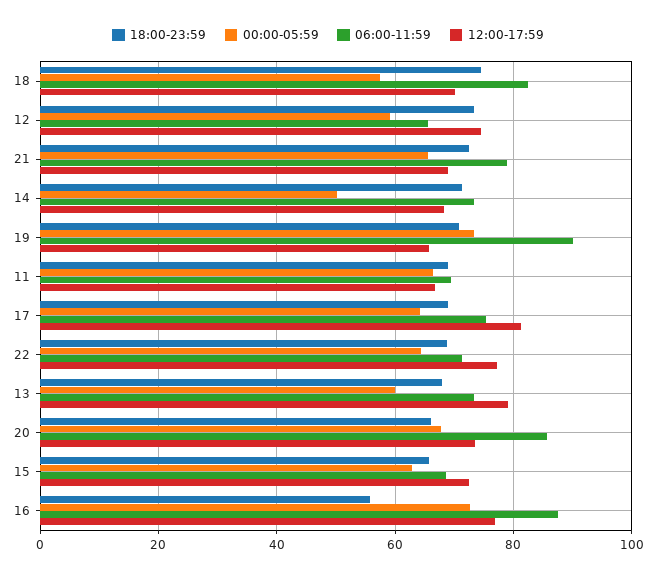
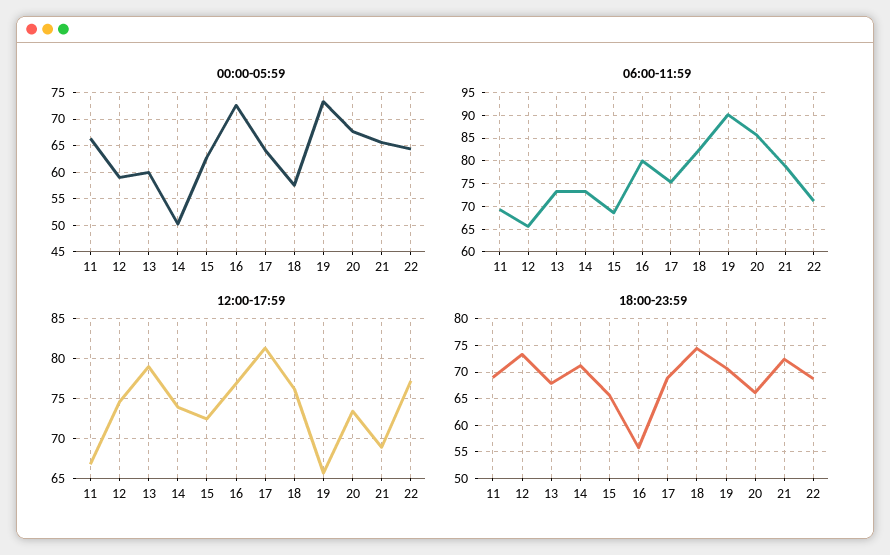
  {
    "18:00-23:59": {
      "18": 74,
      "12": 74,
      "21": 72,
      "14": 72,
      "19": 70,
      "11": 70,
      "17": 68,
      "22": 68,
      "13": 68,
      "20": 66,
      "15": 66,
      "16": 56
    },
    "00:00-05:59": {
      "18": 58,
      "12": 60,
      "21": 66,
      "14": 50,
      "19": 74,
      "11": 66,
      "17": 64,
      "22": 64,
      "13": 60,
      "20": 68,
      "15": 62,
      "16": 72
    },
    "06:00-11:59": {
      "18": 82,
      "12": 66,
      "21": 78,
      "14": 74,
      "19": 90,
      "11": 70,
      "17": 76,
      "22": 72,
      "13": 74,
      "20": 86,
      "15": 68,
-     "16": 88
+     "16": 80
    },
    "12:00-17:59": {
-     "18": 70,
+     "18": 76,
      "12": 75,
      "21": 69,
-     "14": 68,
+     "14": 74,
      "19": 66,
      "11": 67,
      "17": 81,
      "22": 77,
      "13": 79,
      "20": 73,
      "15": 72,
      "16": 77
    }
  }

